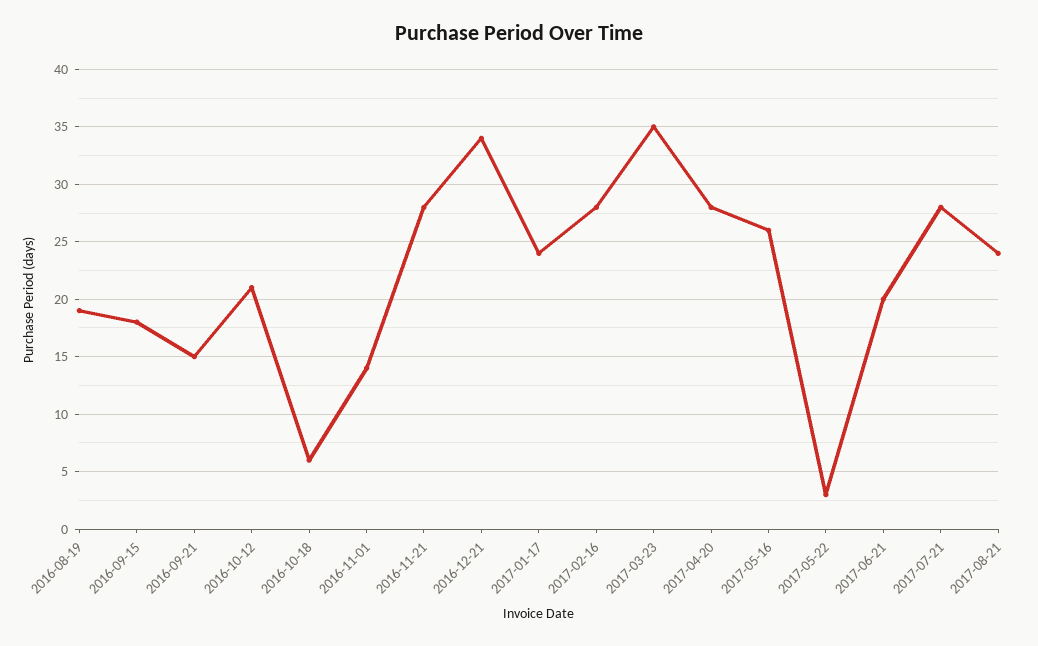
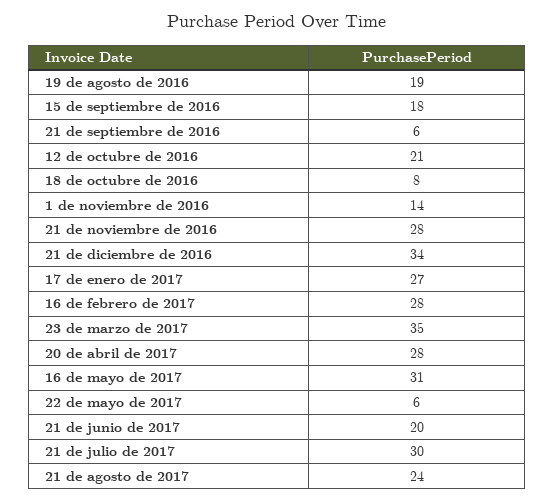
  {
    "2016-08-19": 19,
    "2016-09-15": 18,
-   "2016-09-21": 15,
+   "2016-09-21": 6,
    "2016-10-12": 21,
-   "2016-10-18": 6,
+   "2016-10-18": 8,
    "2016-11-01": 14,
    "2016-11-21": 28,
    "2016-12-21": 34,
-   "2017-01-17": 24,
+   "2017-01-17": 27,
    "2017-02-16": 28,
    "2017-03-23": 35,
    "2017-04-20": 28,
-   "2017-05-16": 26,
+   "2017-05-16": 31,
-   "2017-05-22": 3,
+   "2017-05-22": 6,
    "2017-06-21": 20,
-   "2017-07-21": 28,
+   "2017-07-21": 30,
    "2017-08-21": 24
  }

